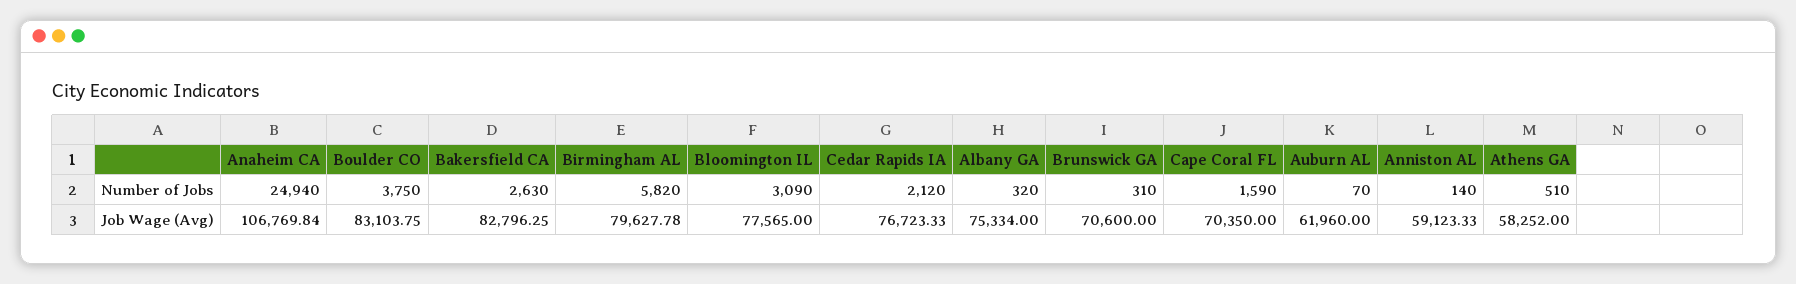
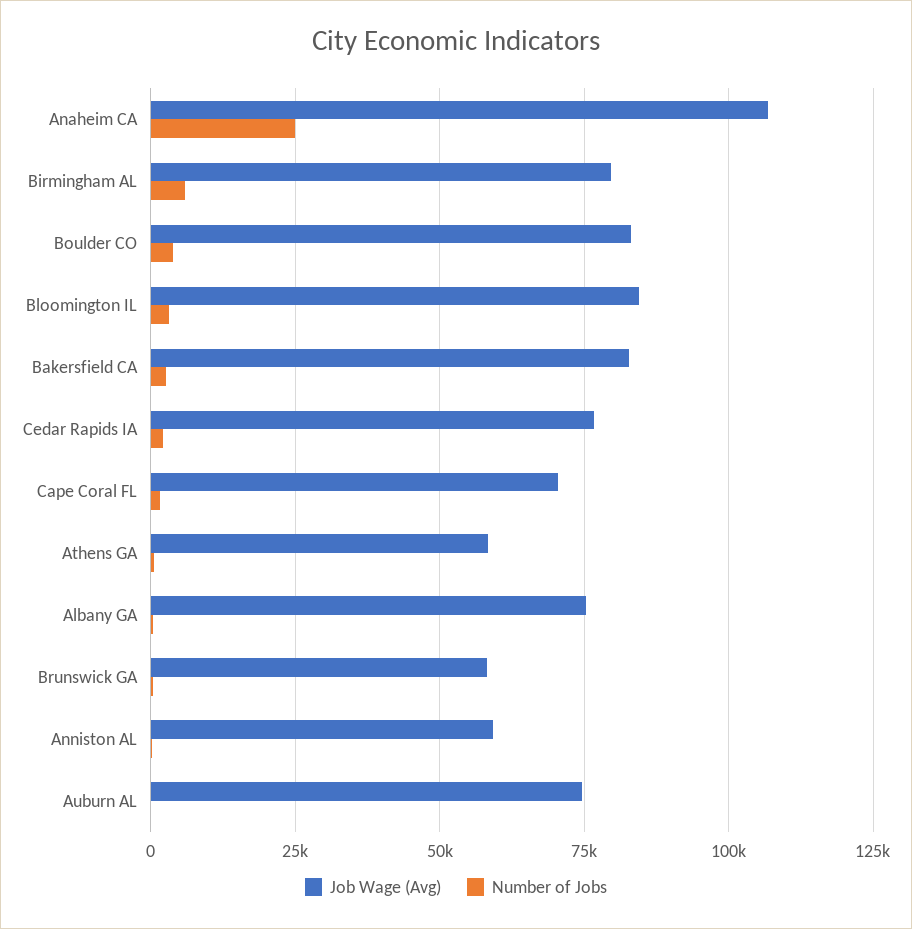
  {
    "Number of Jobs": {
      "Anaheim CA": 24940,
      "Boulder CO": 3750,
      "Bakersfield CA": 2630,
      "Birmingham AL": 5820,
      "Bloomington IL": 3090,
      "Cedar Rapids IA": 2120,
      "Albany GA": 320,
      "Brunswick GA": 310,
      "Cape Coral FL": 1590,
      "Auburn AL": 70,
      "Anniston AL": 140,
      "Athens GA": 510
    },
    "Job Wage (Avg)": {
      "Anaheim CA": 106769.84,
      "Boulder CO": 83103.75,
      "Bakersfield CA": 82796.25,
      "Birmingham AL": 79627.78,
-     "Bloomington IL": 77565,
+     "Bloomington IL": 85000,
      "Cedar Rapids IA": 76723.33,
      "Albany GA": 75334,
-     "Brunswick GA": 70600,
+     "Brunswick GA": 57500,
      "Cape Coral FL": 70350,
-     "Auburn AL": 61960,
+     "Auburn AL": 75000,
      "Anniston AL": 59123.33,
      "Athens GA": 58252
    }
  }

